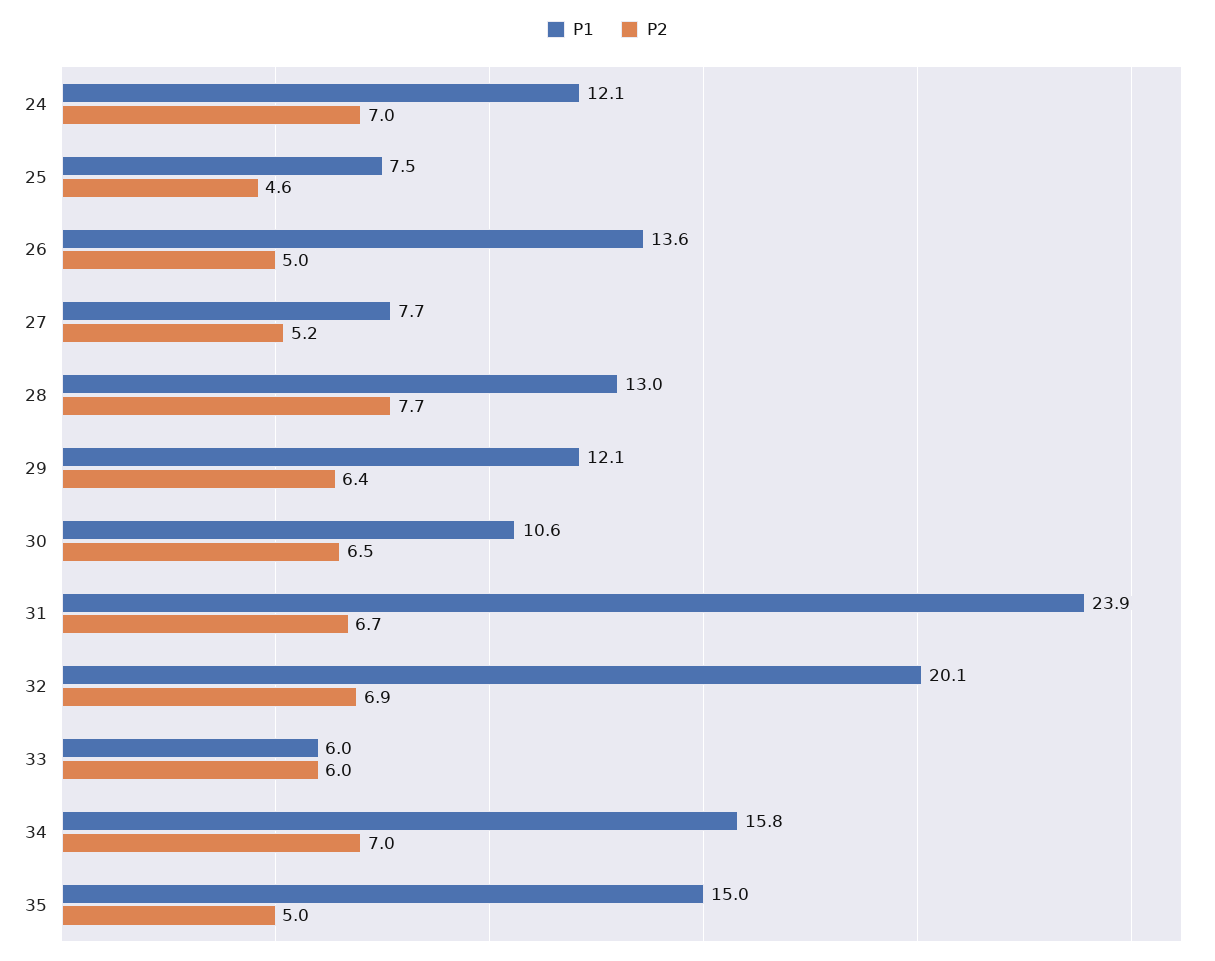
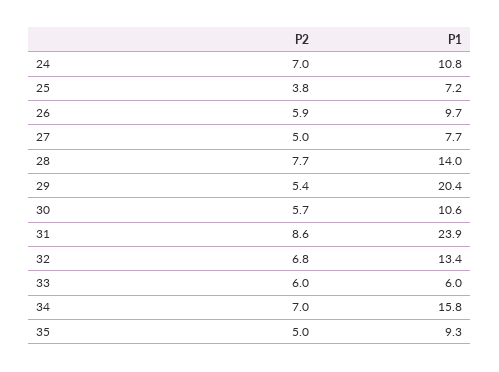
  {
    "P1": {
-     "24": 12.1,
+     "24": 10.8,
-     "25": 7.5,
+     "25": 7.2,
-     "26": 13.6,
+     "26": 9.7,
      "27": 7.7,
-     "28": 13,
+     "28": 14,
-     "29": 12.1,
+     "29": 20.4,
      "30": 10.6,
      "31": 23.9,
-     "32": 20.1,
+     "32": 13.4,
      "33": 6,
      "34": 15.8,
-     "35": 15
+     "35": 9.3
    },
    "P2": {
      "24": 7,
-     "25": 4.6,
+     "25": 3.8,
-     "26": 5,
+     "26": 5.9,
-     "27": 5.2,
+     "27": 5,
      "28": 7.7,
-     "29": 6.4,
+     "29": 5.4,
-     "30": 6.5,
+     "30": 5.7,
-     "31": 6.7,
+     "31": 8.6,
-     "32": 6.9,
+     "32": 6.8,
      "33": 6,
      "34": 7,
      "35": 5
    }
  }

